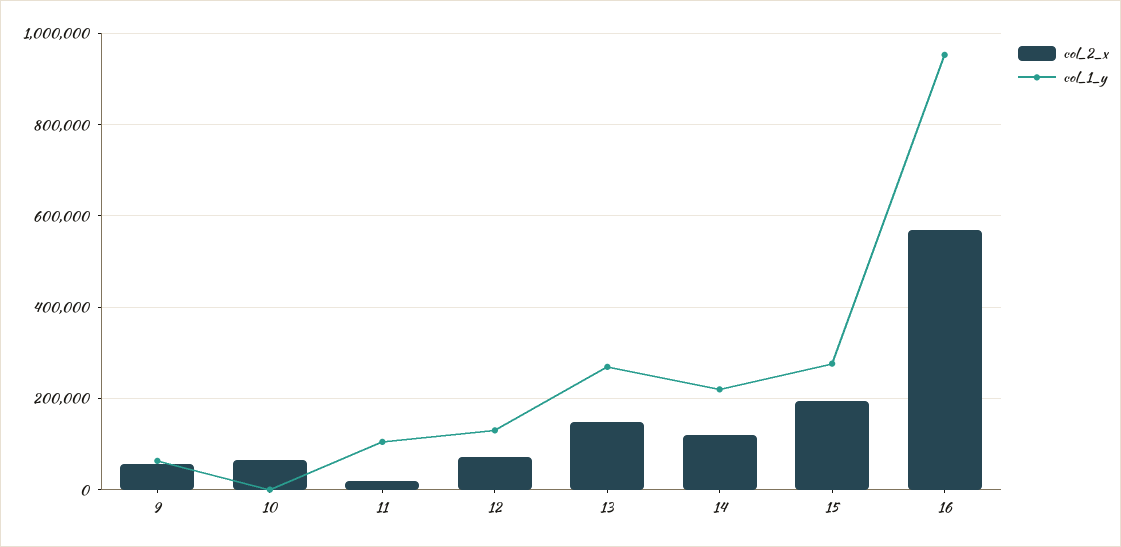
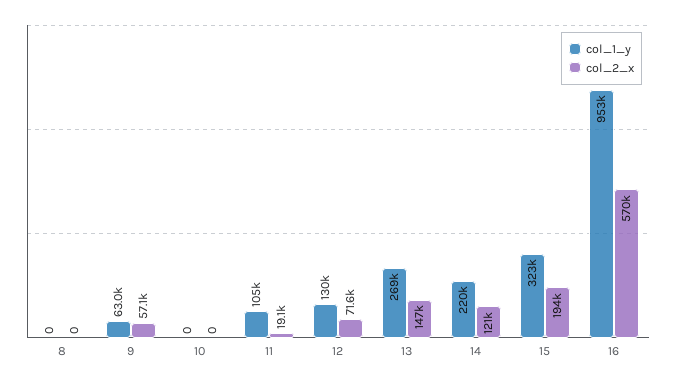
  {
    "col_2_x": {
      "9": 57100,
-     "10": 60000,
+     "10": 0,
      "11": 19100,
      "12": 71600,
      "13": 147000,
      "14": 121000,
      "15": 194000,
-     "16": 570000
+     "16": 570000,
+     "8": 0
    },
    "col_1_y": {
      "9": 63000,
      "10": 0,
      "11": 105000,
      "12": 130000,
      "13": 269000,
      "14": 220000,
-     "15": 280000,
+     "15": 323000,
-     "16": 953000
+     "16": 953000,
+     "8": 0
    }
  }

